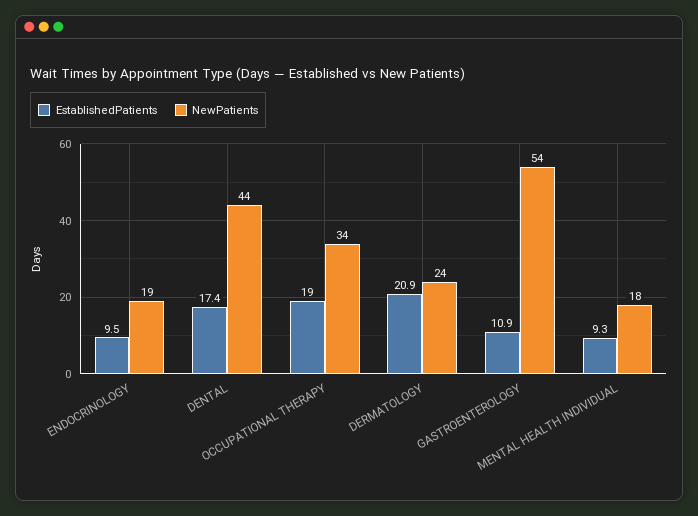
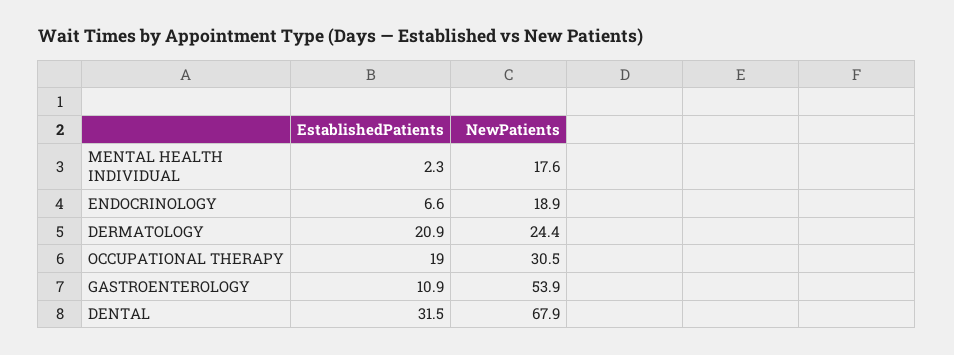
  {
    "EstablishedPatients": {
-     "ENDOCRINOLOGY": 9.5,
+     "ENDOCRINOLOGY": 6.6,
-     "DENTAL": 17.4,
+     "DENTAL": 31.5,
      "OCCUPATIONAL THERAPY": 19,
      "DERMATOLOGY": 20.9,
      "GASTROENTEROLOGY": 10.9,
-     "MENTAL HEALTH INDIVIDUAL": 9.3
+     "MENTAL HEALTH INDIVIDUAL": 2.3
    },
    "NewPatients": {
      "ENDOCRINOLOGY": 18.9,
-     "DENTAL": 44,
+     "DENTAL": 67.9,
-     "OCCUPATIONAL THERAPY": 34,
+     "OCCUPATIONAL THERAPY": 30.5,
      "DERMATOLOGY": 24.4,
      "GASTROENTEROLOGY": 53.9,
      "MENTAL HEALTH INDIVIDUAL": 17.6
    }
  }

